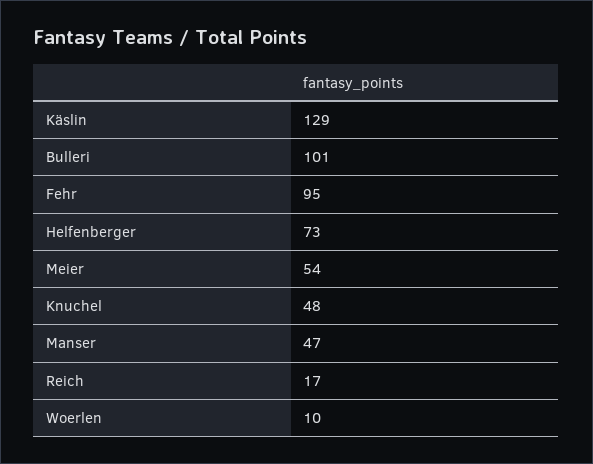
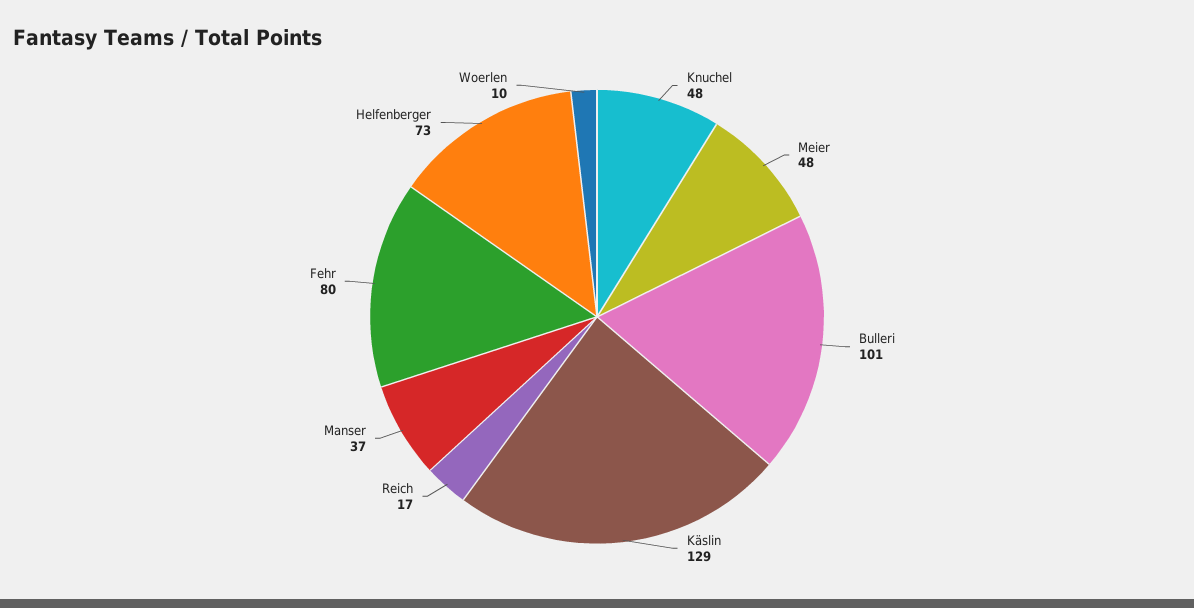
  {
    "Käslin": 129,
    "Bulleri": 101,
-   "Fehr": 95,
+   "Fehr": 80,
    "Helfenberger": 73,
-   "Meier": 54,
+   "Meier": 48,
    "Knuchel": 48,
-   "Manser": 47,
+   "Manser": 37,
    "Reich": 17,
    "Woerlen": 10
  }

